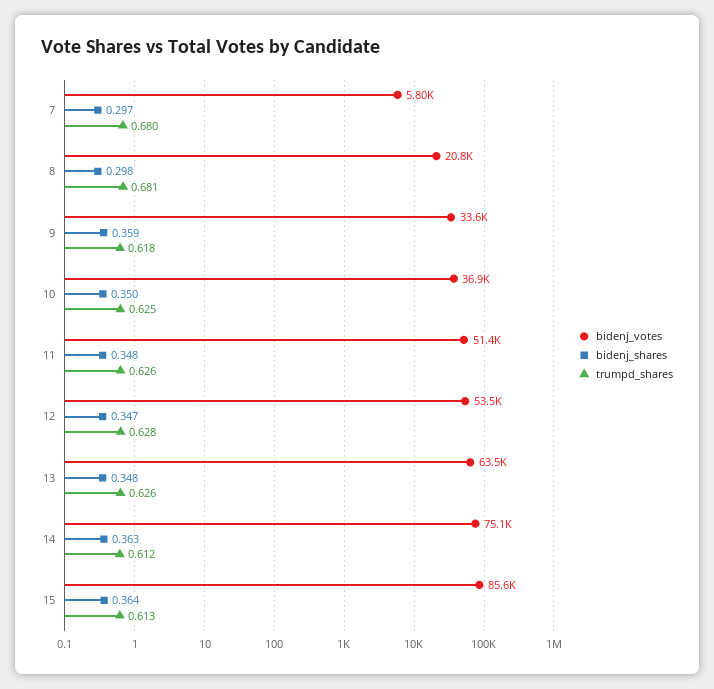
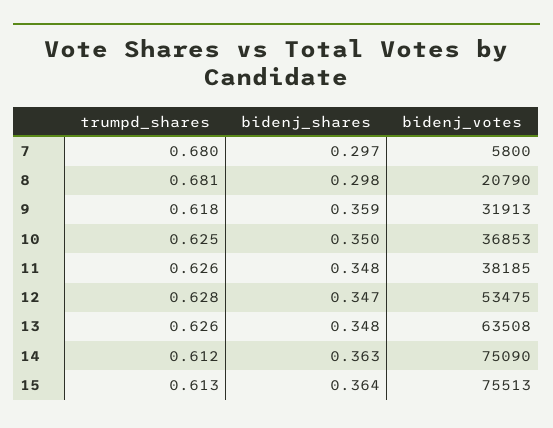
  {
    "bidenj_votes": {
      "7": 5800,
      "8": 20790,
-     "9": 33600,
+     "9": 31913,
      "10": 36853,
-     "11": 51400,
+     "11": 38185,
      "12": 53475,
      "13": 63508,
      "14": 75090,
-     "15": 85600
+     "15": 75513
    },
    "bidenj_shares": {
      "7": 0.297,
      "8": 0.298,
      "9": 0.359,
      "10": 0.35,
      "11": 0.348,
      "12": 0.347,
      "13": 0.348,
      "14": 0.363,
      "15": 0.364
    },
    "trumpd_shares": {
      "7": 0.68,
      "8": 0.681,
      "9": 0.618,
      "10": 0.625,
      "11": 0.626,
      "12": 0.628,
      "13": 0.626,
      "14": 0.612,
      "15": 0.613
    }
  }

